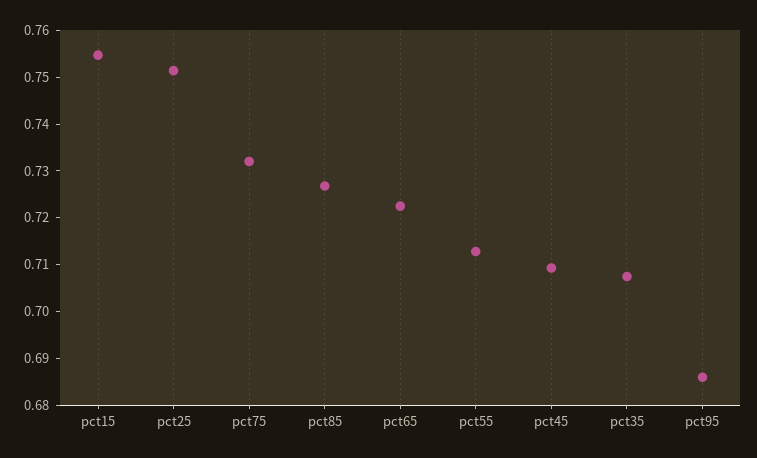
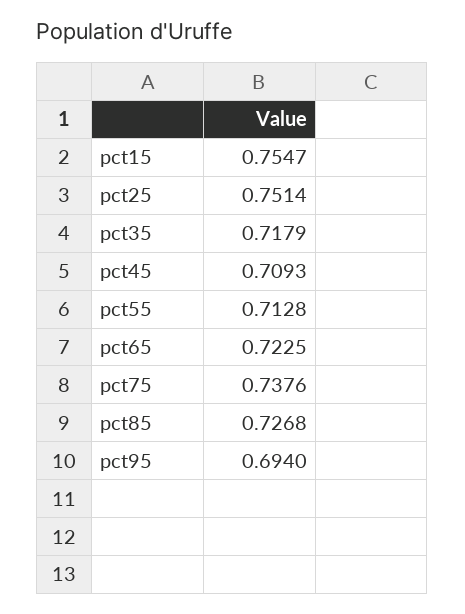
  {
    "pct15": 0.7547,
    "pct25": 0.7514,
-   "pct75": 0.732,
+   "pct75": 0.7376,
    "pct85": 0.7268,
    "pct65": 0.7225,
    "pct55": 0.7128,
    "pct45": 0.7093,
-   "pct35": 0.708,
+   "pct35": 0.7179,
-   "pct95": 0.686
+   "pct95": 0.694
  }

